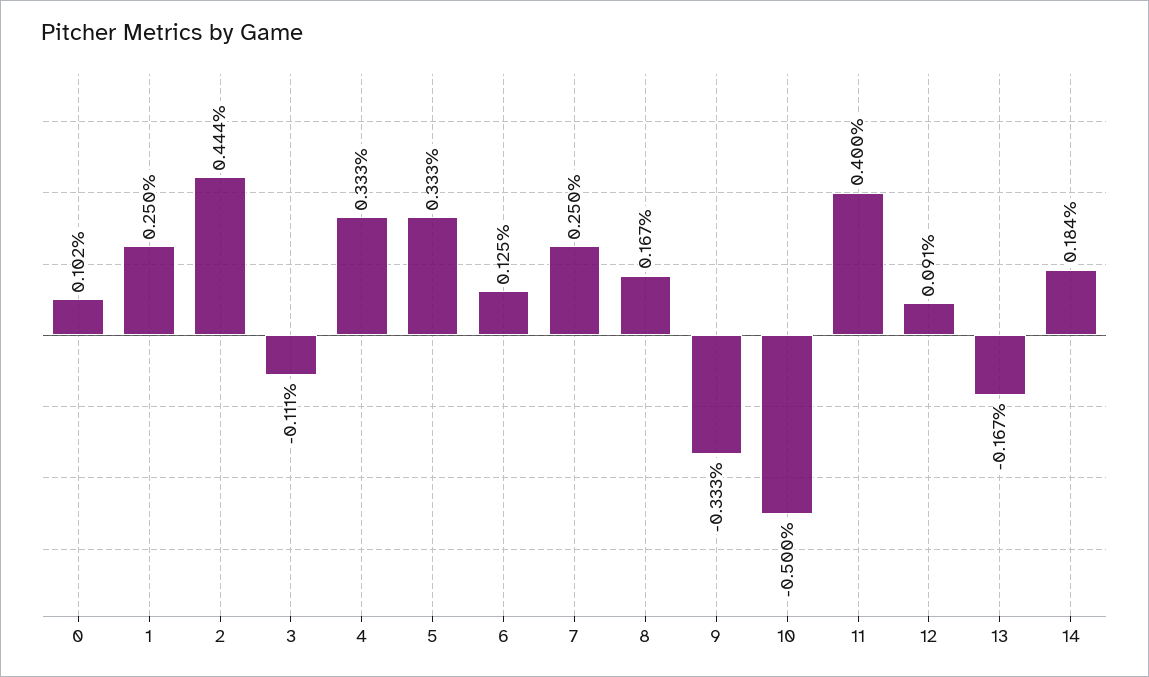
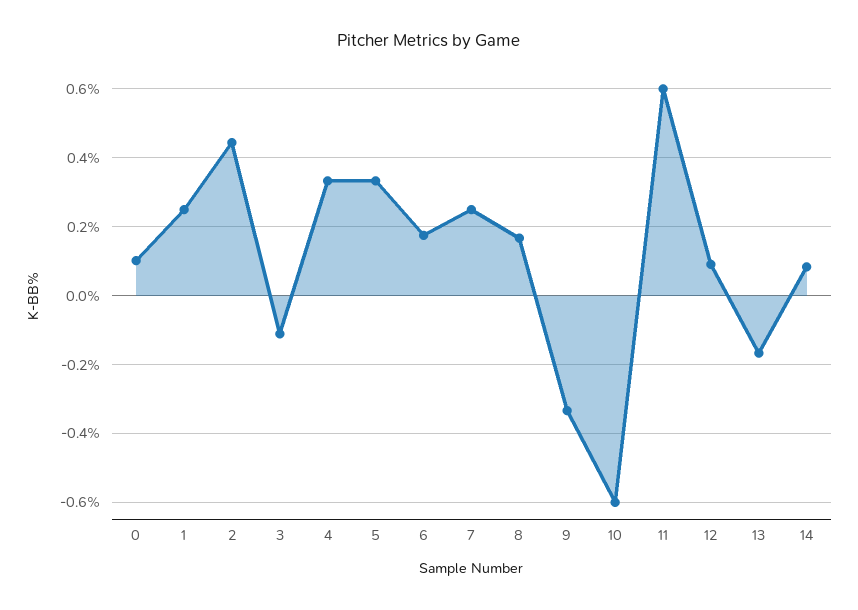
  {
    "0": 0.102,
    "1": 0.25,
    "2": 0.444,
    "3": -0.111,
    "4": 0.333,
    "5": 0.333,
-   "6": 0.125,
+   "6": 0.18,
    "7": 0.25,
    "8": 0.167,
    "9": -0.333,
-   "10": -0.5,
+   "10": -0.6,
-   "11": 0.4,
+   "11": 0.6,
    "12": 0.091,
    "13": -0.167,
-   "14": 0.184
+   "14": 0.08
  }

